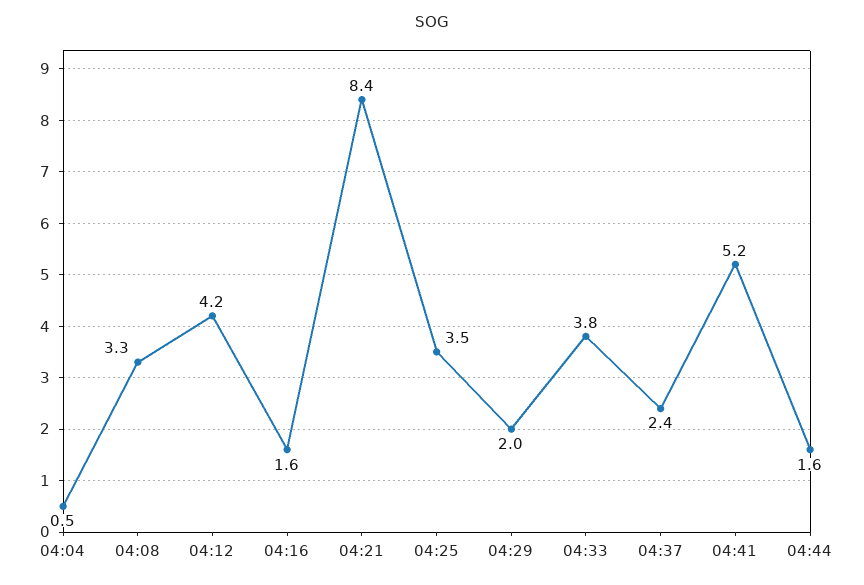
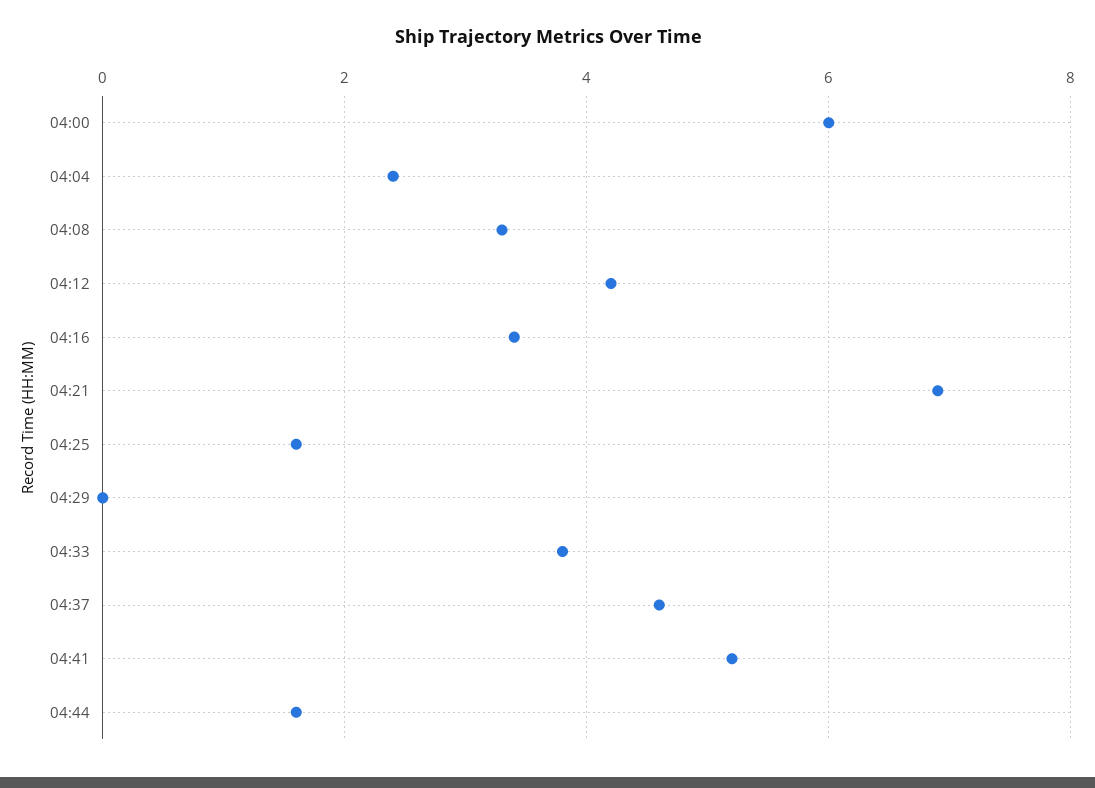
  {
-   "04:04": 0.5,
+   "04:04": 2.5,
    "04:08": 3.3,
    "04:12": 4.2,
-   "04:16": 1.6,
+   "04:16": 3.5,
-   "04:21": 8.4,
+   "04:21": 7,
-   "04:25": 3.5,
+   "04:25": 1.5,
-   "04:29": 2,
+   "04:29": 0,
    "04:33": 3.8,
-   "04:37": 2.4,
+   "04:37": 4.5,
    "04:41": 5.2,
-   "04:44": 1.6
+   "04:44": 1.6,
+   "04:00": 6
  }

